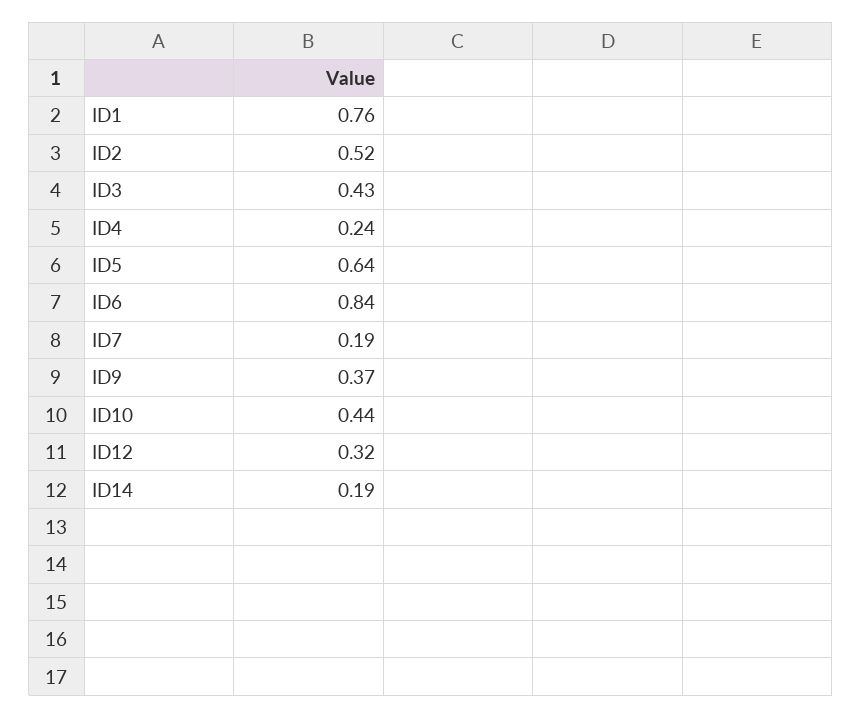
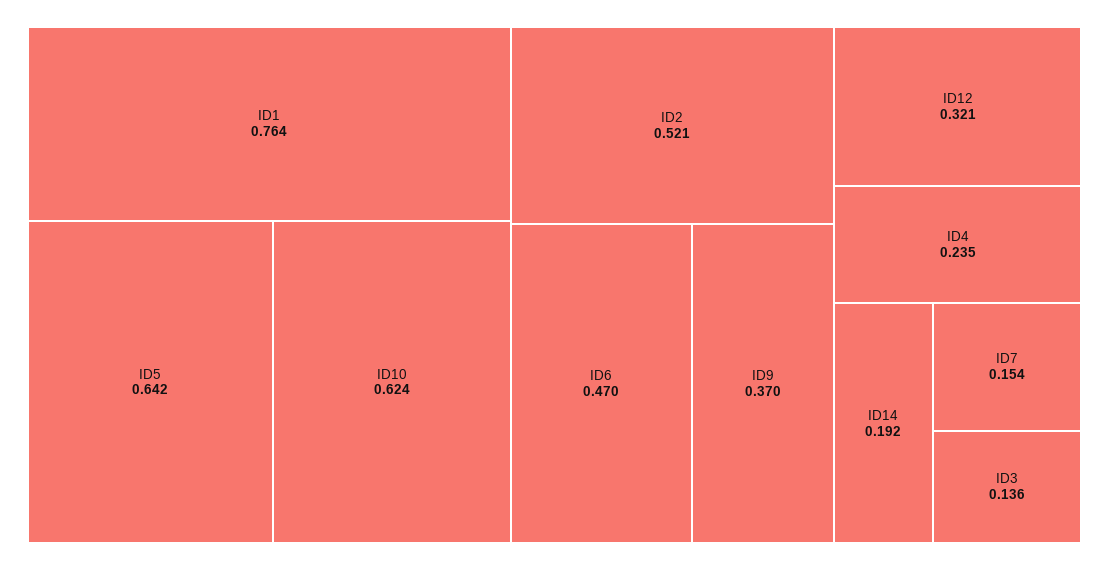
  {
    "ID1": 0.764,
    "ID2": 0.521,
-   "ID3": 0.43,
+   "ID3": 0.136,
    "ID4": 0.235,
    "ID5": 0.642,
-   "ID6": 0.84,
+   "ID6": 0.47,
-   "ID7": 0.19,
+   "ID7": 0.154,
    "ID9": 0.37,
-   "ID10": 0.44,
+   "ID10": 0.624,
    "ID12": 0.321,
    "ID14": 0.192
  }

